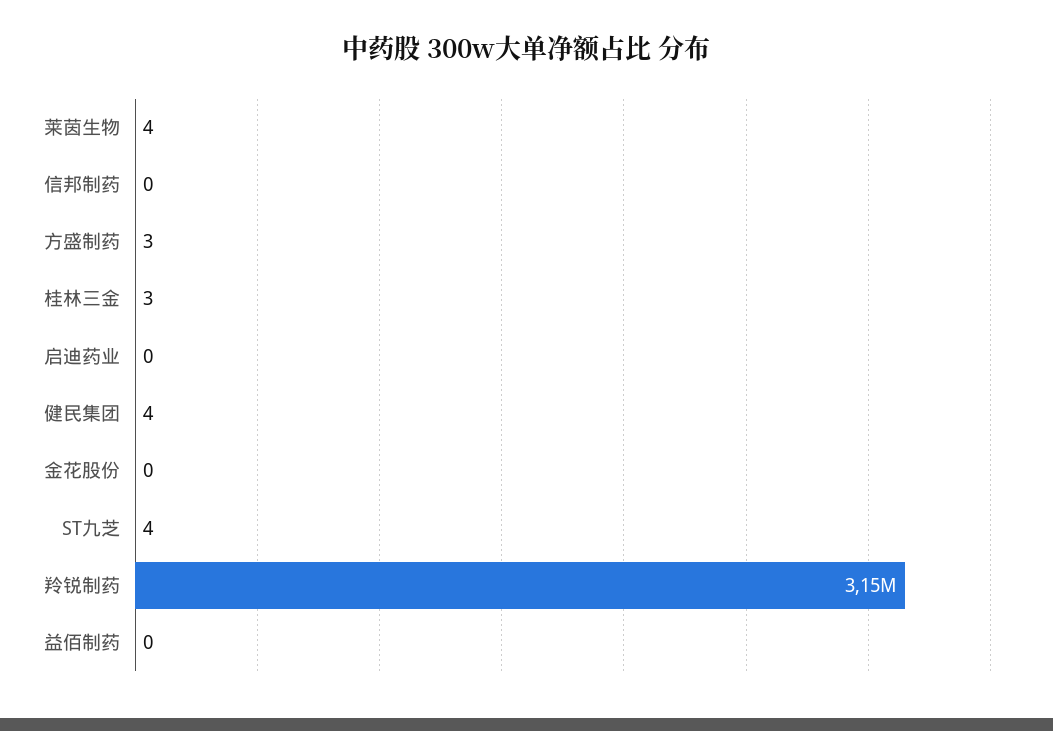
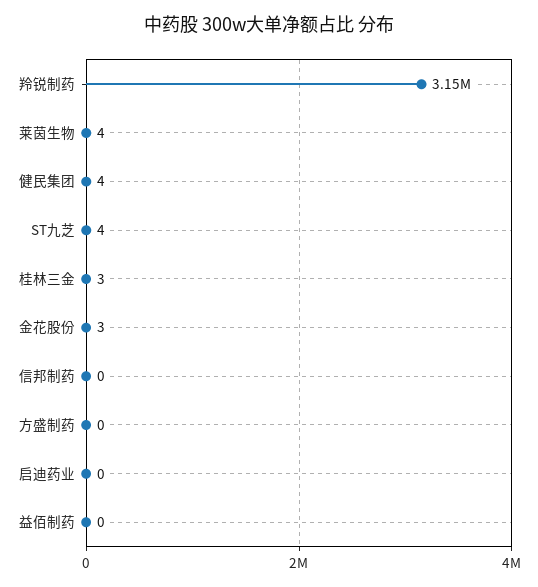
  {
    "莱茵生物": 4,
    "信邦制药": 0,
-   "方盛制药": 3,
+   "方盛制药": 0,
    "桂林三金": 3,
    "启迪药业": 0,
    "健民集团": 4,
-   "金花股份": 0,
+   "金花股份": 3,
    "ST九芝": 4,
    "羚锐制药": 3150000,
    "益佰制药": 0
  }

